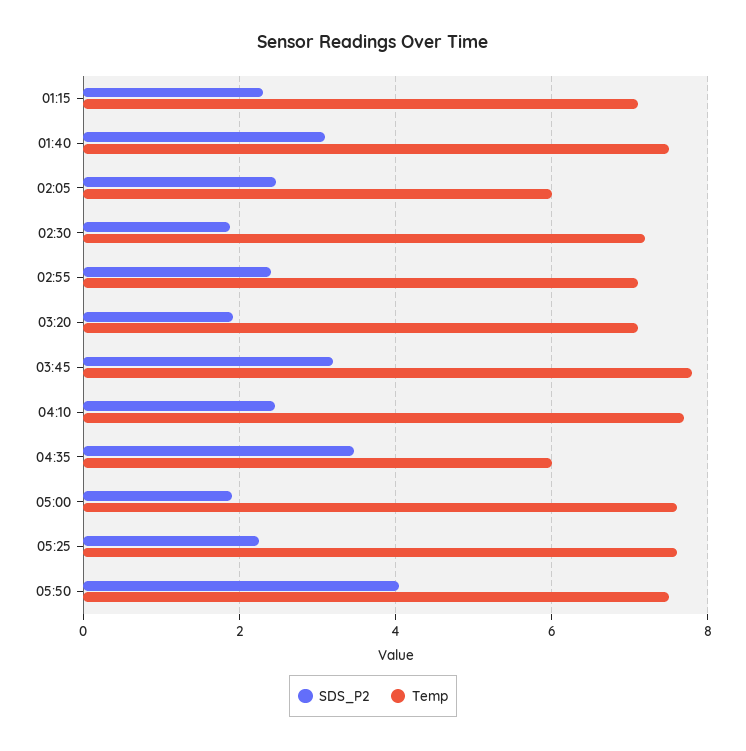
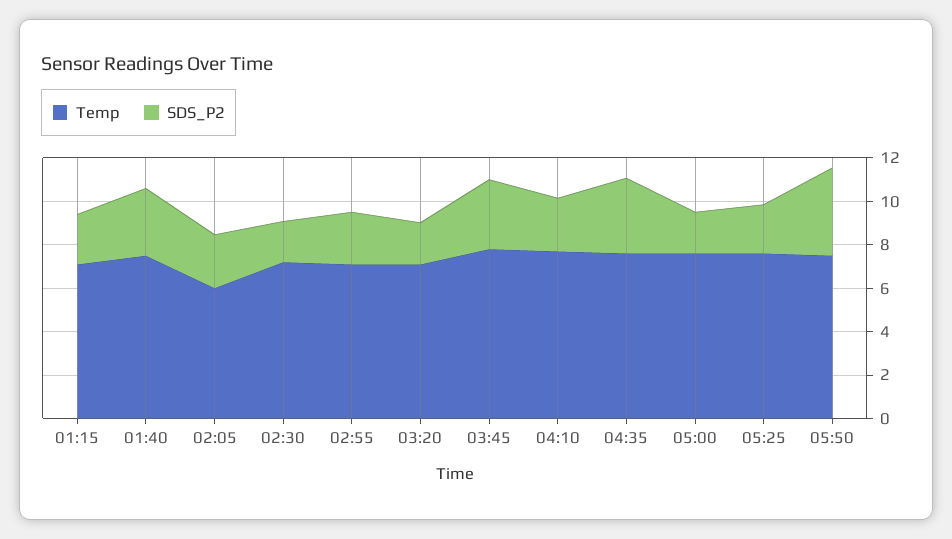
  {
    "SDS_P2": {
      "01:15": 2.4,
      "01:40": 3.2,
      "02:05": 2.4,
      "02:30": 1.8,
      "02:55": 2.4,
      "03:20": 2,
      "03:45": 3.2,
      "04:10": 2.4,
      "04:35": 3.4,
      "05:00": 2,
      "05:25": 2.2,
      "05:50": 4
    },
    "Temp": {
      "01:15": 7.2,
      "01:40": 7.6,
      "02:05": 6,
      "02:30": 7.2,
      "02:55": 7.2,
      "03:20": 7.2,
      "03:45": 7.8,
      "04:10": 7.8,
-     "04:35": 6,
+     "04:35": 7.5,
      "05:00": 7.6,
      "05:25": 7.6,
      "05:50": 7.6
    }
  }

